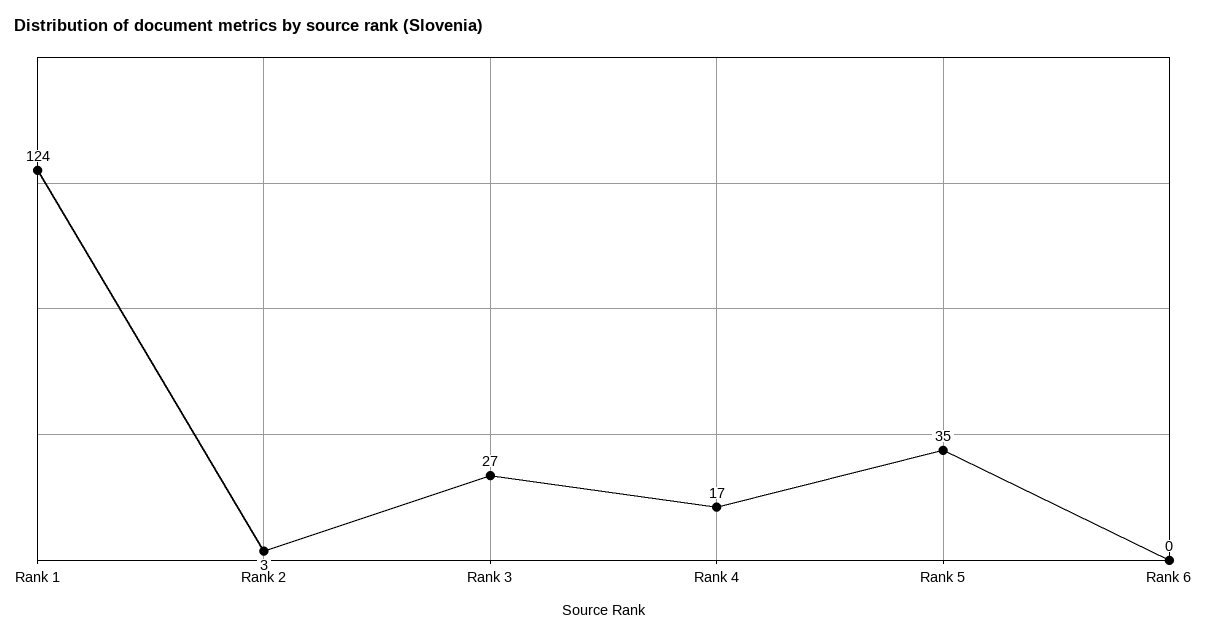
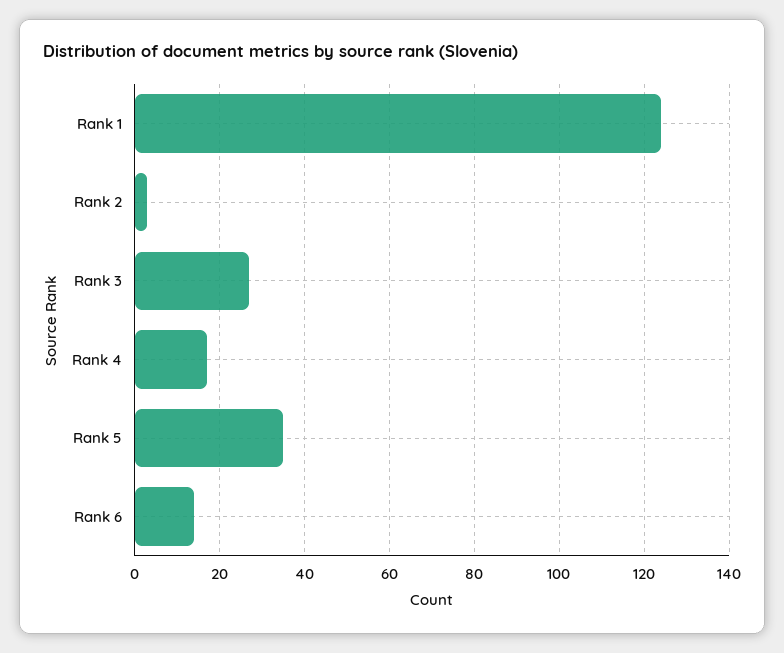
  {
    "Rank 1": 124,
    "Rank 2": 3,
    "Rank 3": 27,
    "Rank 4": 17,
    "Rank 5": 35,
-   "Rank 6": 0
+   "Rank 6": 15
  }

